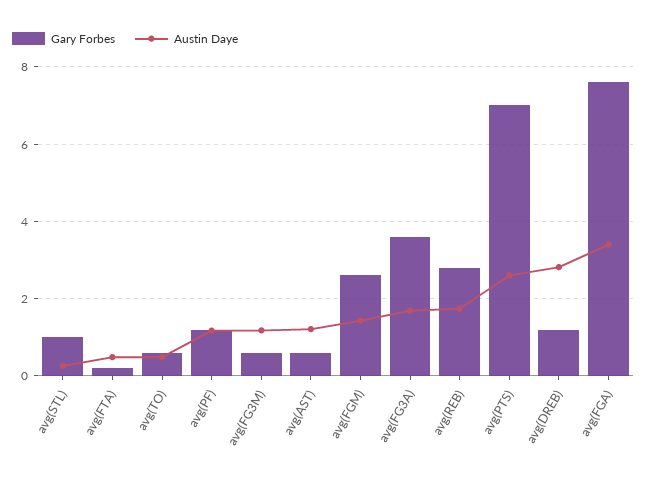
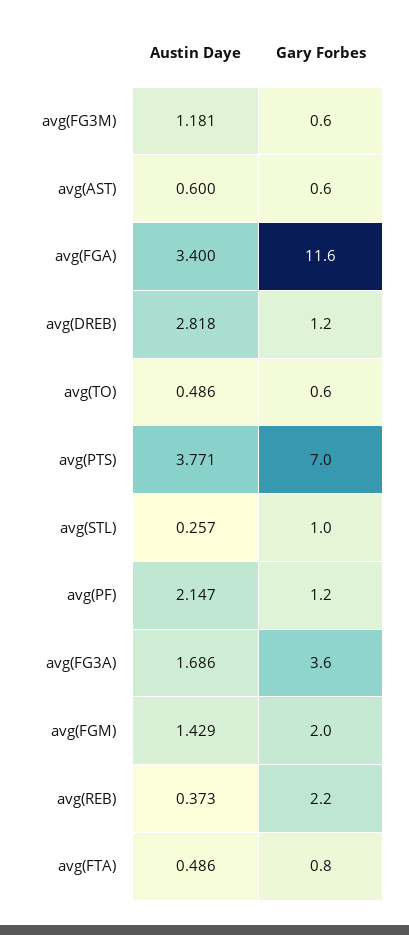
  {
    "Gary Forbes": {
      "avg(STL)": 1,
-     "avg(FTA)": 0.2,
+     "avg(FTA)": 0.8,
      "avg(TO)": 0.6,
      "avg(PF)": 1.2,
      "avg(FG3M)": 0.6,
      "avg(AST)": 0.6,
-     "avg(FGM)": 2.6,
+     "avg(FGM)": 2,
      "avg(FG3A)": 3.6,
-     "avg(REB)": 2.8,
+     "avg(REB)": 2.2,
      "avg(PTS)": 7,
      "avg(DREB)": 1.2,
-     "avg(FGA)": 7.6
+     "avg(FGA)": 11.6
    },
    "Austin Daye": {
      "avg(STL)": 0.257,
      "avg(FTA)": 0.486,
      "avg(TO)": 0.486,
-     "avg(PF)": 1.2,
+     "avg(PF)": 2.147,
      "avg(FG3M)": 1.181,
-     "avg(AST)": 1.2,
+     "avg(AST)": 0.6,
      "avg(FGM)": 1.429,
      "avg(FG3A)": 1.686,
-     "avg(REB)": 1.8,
+     "avg(REB)": 0.373,
-     "avg(PTS)": 2.6,
+     "avg(PTS)": 3.771,
      "avg(DREB)": 2.818,
      "avg(FGA)": 3.4
    }
  }

